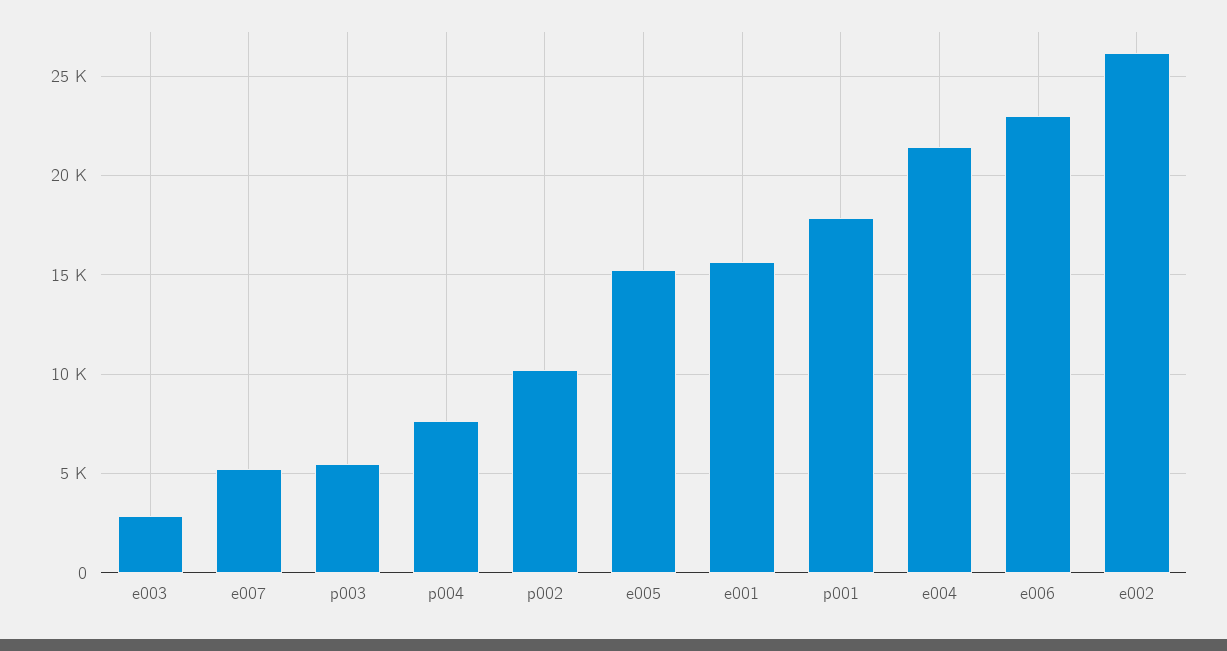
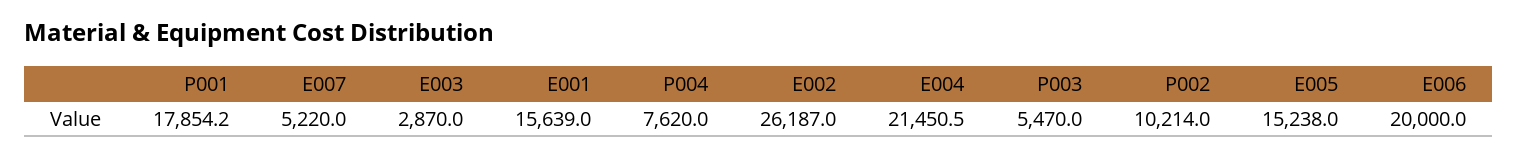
  {
    "e003": 2870,
    "e007": 5220,
    "p003": 5470,
    "p004": 7620,
    "p002": 10214,
    "e005": 15238,
    "e001": 15639,
    "p001": 17854.2,
    "e004": 21450.5,
-   "e006": 23000,
+   "e006": 20000,
    "e002": 26187
  }

